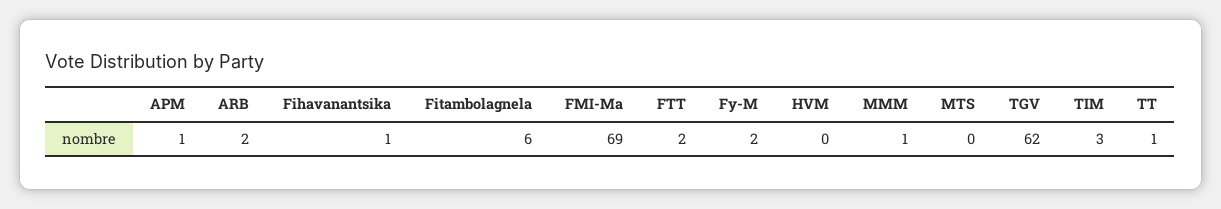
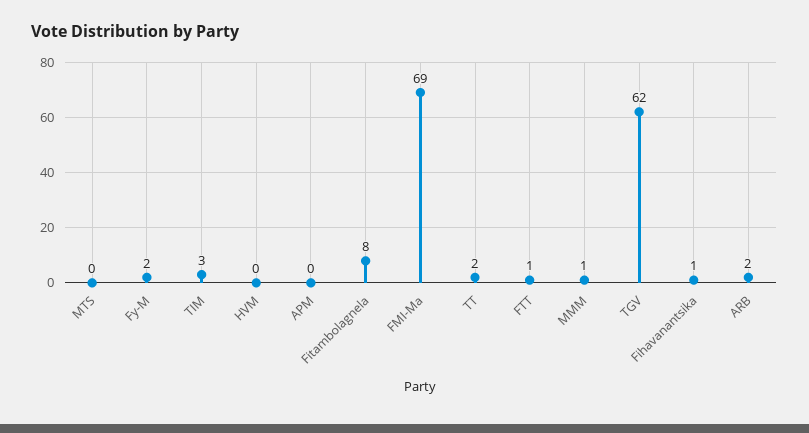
  {
-   "APM": 1,
+   "APM": 0,
    "ARB": 2,
    "Fihavanantsika": 1,
-   "Fitambolagnela": 6,
+   "Fitambolagnela": 8,
    "FMI-Ma": 69,
-   "FTT": 2,
+   "FTT": 1,
    "Fy-M": 2,
    "HVM": 0,
    "MMM": 1,
    "MTS": 0,
    "TGV": 62,
    "TIM": 3,
-   "TT": 1
+   "TT": 2
  }

